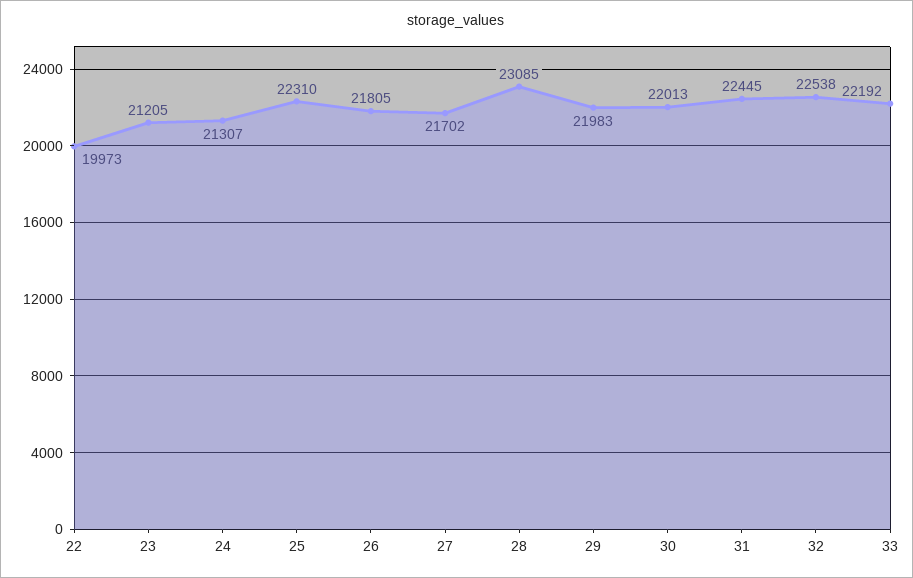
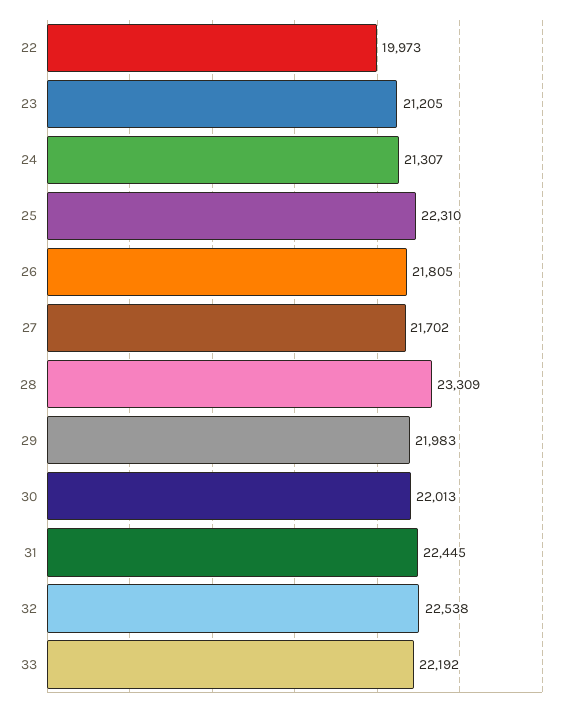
  {
    "22": 19973,
    "23": 21205,
    "24": 21307,
    "25": 22310,
    "26": 21805,
    "27": 21702,
-   "28": 23085,
+   "28": 23309,
    "29": 21983,
    "30": 22013,
    "31": 22445,
    "32": 22538,
    "33": 22192
  }

